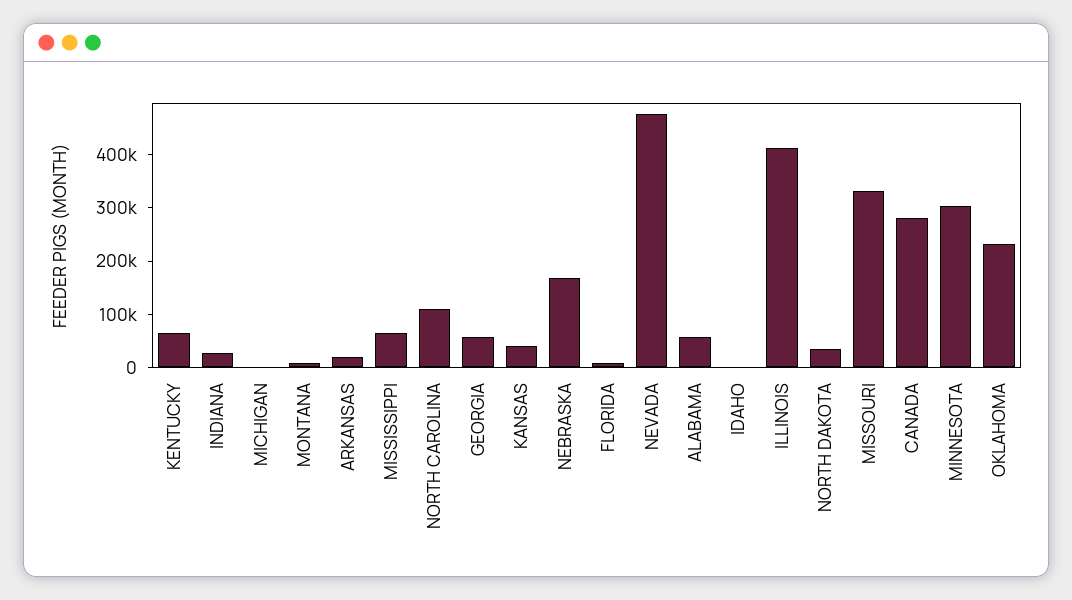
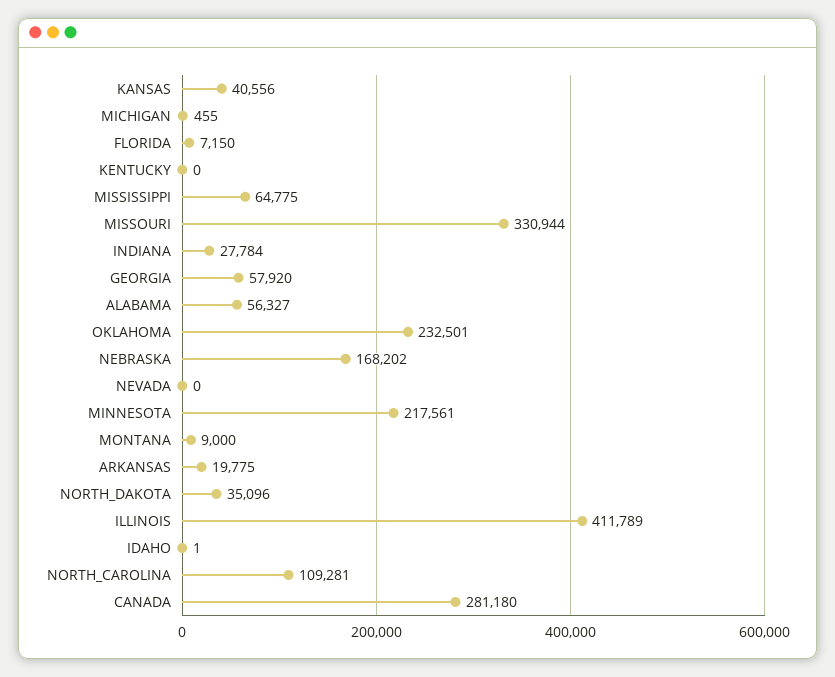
  {
-   "KENTUCKY": 60000,
+   "KENTUCKY": 0,
    "INDIANA": 27784,
    "MICHIGAN": 455,
    "MONTANA": 9000,
    "ARKANSAS": 19775,
    "MISSISSIPPI": 64775,
    "NORTH CAROLINA": 109281,
    "GEORGIA": 57920,
    "KANSAS": 40556,
    "NEBRASKA": 168202,
    "FLORIDA": 7150,
-   "NEVADA": 480000,
+   "NEVADA": 0,
    "ALABAMA": 56327,
    "IDAHO": 1,
    "ILLINOIS": 411789,
    "NORTH DAKOTA": 35096,
    "MISSOURI": 330944,
    "CANADA": 281180,
-   "MINNESOTA": 300000,
+   "MINNESOTA": 217561,
    "OKLAHOMA": 232501
  }

